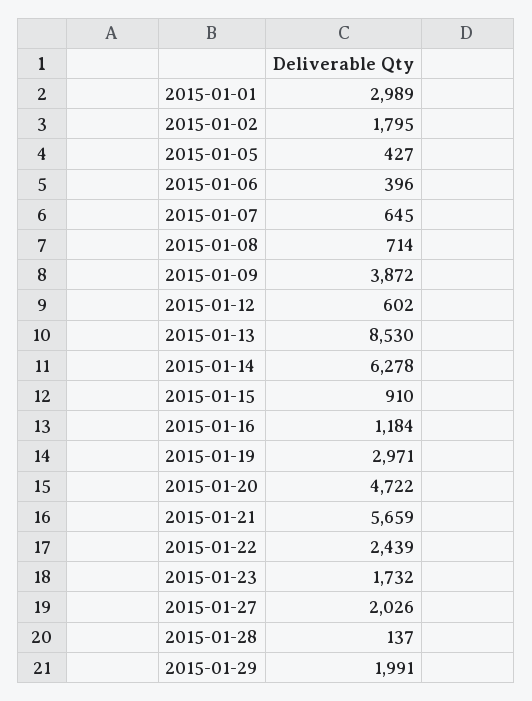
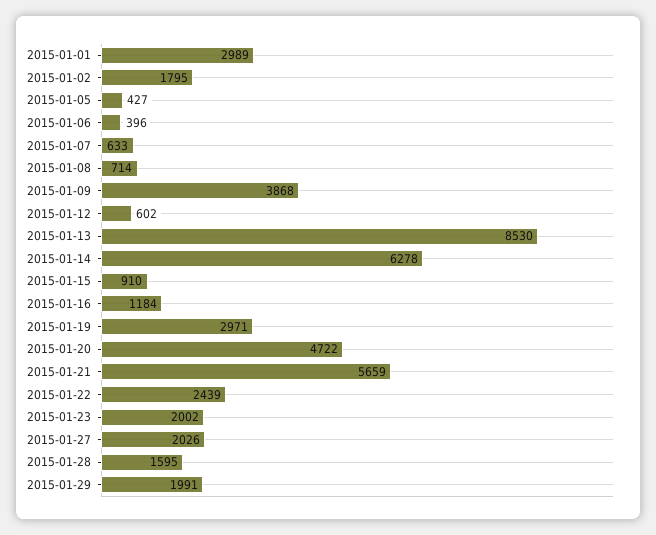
  {
    "2015-01-01": 2989,
    "2015-01-02": 1795,
    "2015-01-05": 427,
    "2015-01-06": 396,
-   "2015-01-07": 645,
+   "2015-01-07": 633,
    "2015-01-08": 714,
-   "2015-01-09": 3872,
+   "2015-01-09": 3868,
    "2015-01-12": 602,
    "2015-01-13": 8530,
    "2015-01-14": 6278,
    "2015-01-15": 910,
    "2015-01-16": 1184,
    "2015-01-19": 2971,
    "2015-01-20": 4722,
    "2015-01-21": 5659,
    "2015-01-22": 2439,
-   "2015-01-23": 1732,
+   "2015-01-23": 2002,
    "2015-01-27": 2026,
-   "2015-01-28": 137,
+   "2015-01-28": 1595,
    "2015-01-29": 1991
  }

